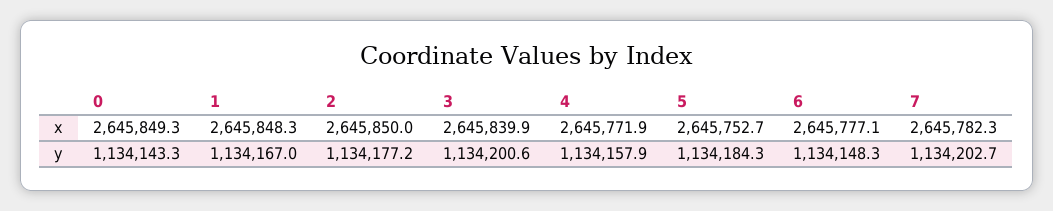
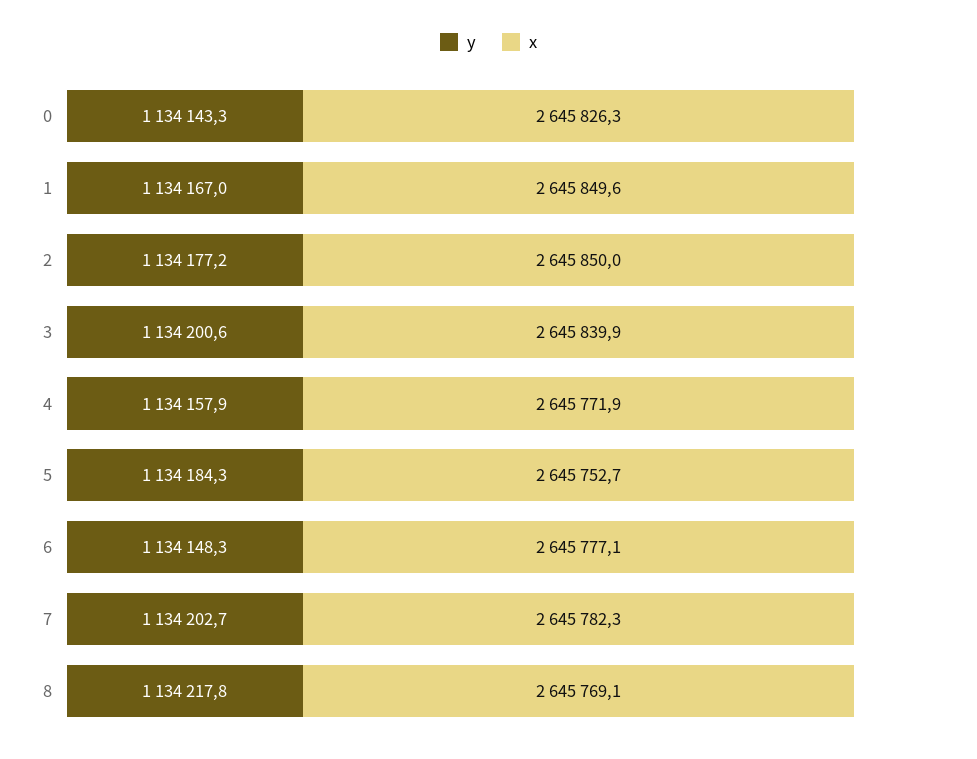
  {
    "x": {
-     "0": 2645849.3,
+     "0": 2645826.3,
-     "1": 2645848.3,
+     "1": 2645849.6,
      "2": 2645850,
      "3": 2645839.9,
      "4": 2645771.9,
      "5": 2645752.7,
      "6": 2645777.1,
-     "7": 2645782.3
+     "7": 2645782.3,
+     "8": 2645769.1
    },
    "y": {
      "0": 1134143.3,
      "1": 1134167,
      "2": 1134177.2,
      "3": 1134200.6,
      "4": 1134157.9,
      "5": 1134184.3,
      "6": 1134148.3,
-     "7": 1134202.7
+     "7": 1134202.7,
+     "8": 1134217.8
    }
  }

